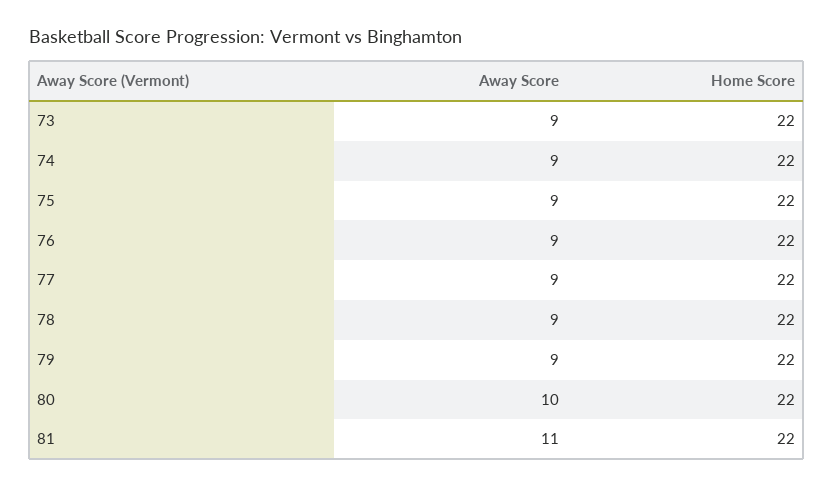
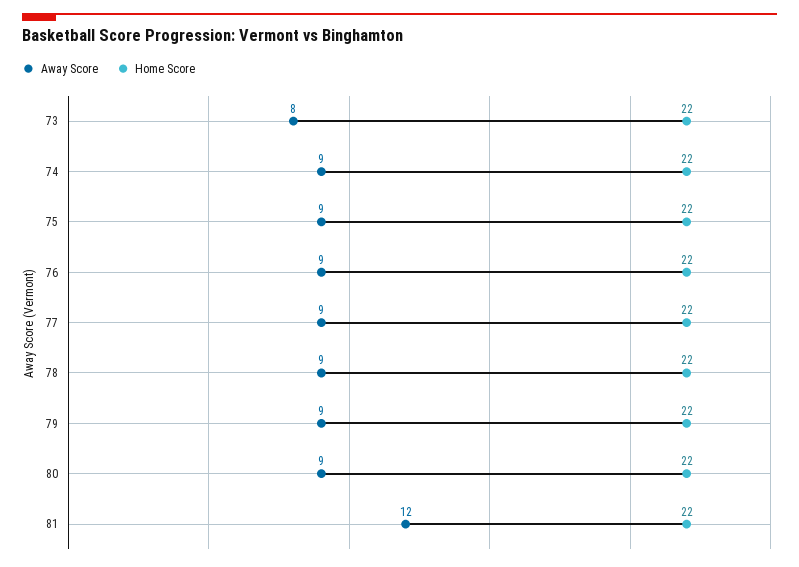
  {
    "Away Score": {
-     "73": 9,
+     "73": 8,
      "74": 9,
      "75": 9,
      "76": 9,
      "77": 9,
      "78": 9,
      "79": 9,
-     "80": 10,
+     "80": 9,
-     "81": 11
+     "81": 12
    },
    "Home Score": {
      "73": 22,
      "74": 22,
      "75": 22,
      "76": 22,
      "77": 22,
      "78": 22,
      "79": 22,
      "80": 22,
      "81": 22
    }
  }

